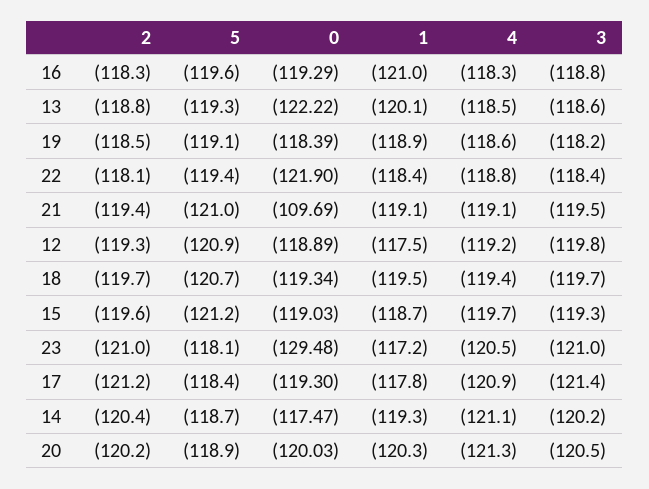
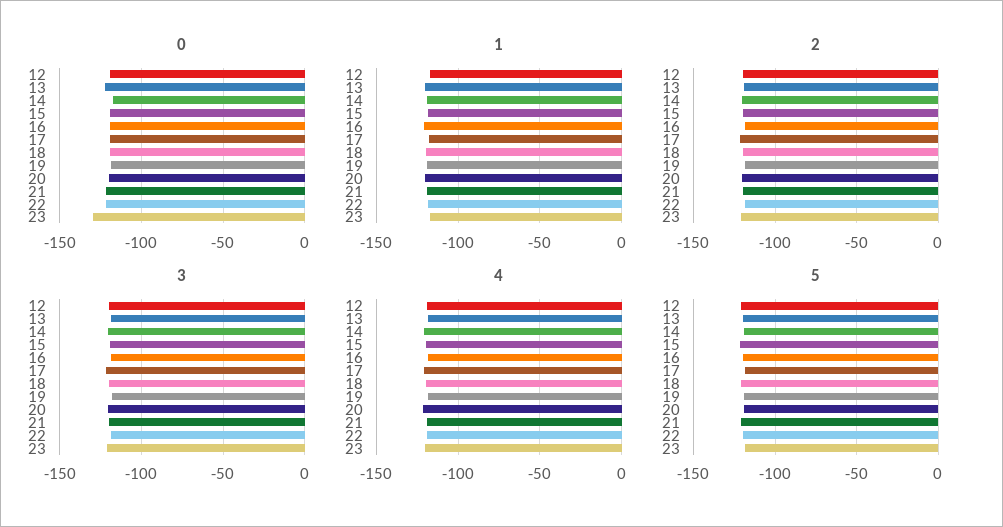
  {
    "2": {
      "16": -118.3,
      "13": -118.8,
      "19": -118.5,
      "22": -118.1,
      "21": -119.4,
      "12": -119.3,
      "18": -119.7,
      "15": -119.6,
      "23": -121,
      "17": -121.2,
      "14": -120.4,
      "20": -120.2
    },
    "5": {
      "16": -119.6,
      "13": -119.3,
      "19": -119.1,
      "22": -119.4,
      "21": -121,
      "12": -120.9,
      "18": -120.7,
      "15": -121.2,
      "23": -118.1,
      "17": -118.4,
      "14": -118.7,
      "20": -118.9
    },
    "0": {
      "16": -119.29,
      "13": -122.22,
      "19": -118.39,
      "22": -121.9,
-     "21": -109.69,
+     "21": -120,
      "12": -118.89,
      "18": -119.34,
      "15": -119.03,
      "23": -129.48,
      "17": -119.3,
      "14": -117.47,
      "20": -120.03
    },
    "1": {
      "16": -121,
      "13": -120.1,
      "19": -118.9,
      "22": -118.4,
      "21": -119.1,
      "12": -117.5,
      "18": -119.5,
      "15": -118.7,
      "23": -117.2,
      "17": -117.8,
      "14": -119.3,
      "20": -120.3
    },
    "4": {
      "16": -118.3,
      "13": -118.5,
      "19": -118.6,
      "22": -118.8,
      "21": -119.1,
      "12": -119.2,
      "18": -119.4,
      "15": -119.7,
      "23": -120.5,
      "17": -120.9,
      "14": -121.1,
      "20": -121.3
    },
    "3": {
      "16": -118.8,
      "13": -118.6,
      "19": -118.2,
      "22": -118.4,
      "21": -119.5,
      "12": -119.8,
      "18": -119.7,
      "15": -119.3,
      "23": -121,
      "17": -121.4,
      "14": -120.2,
      "20": -120.5
    }
  }

